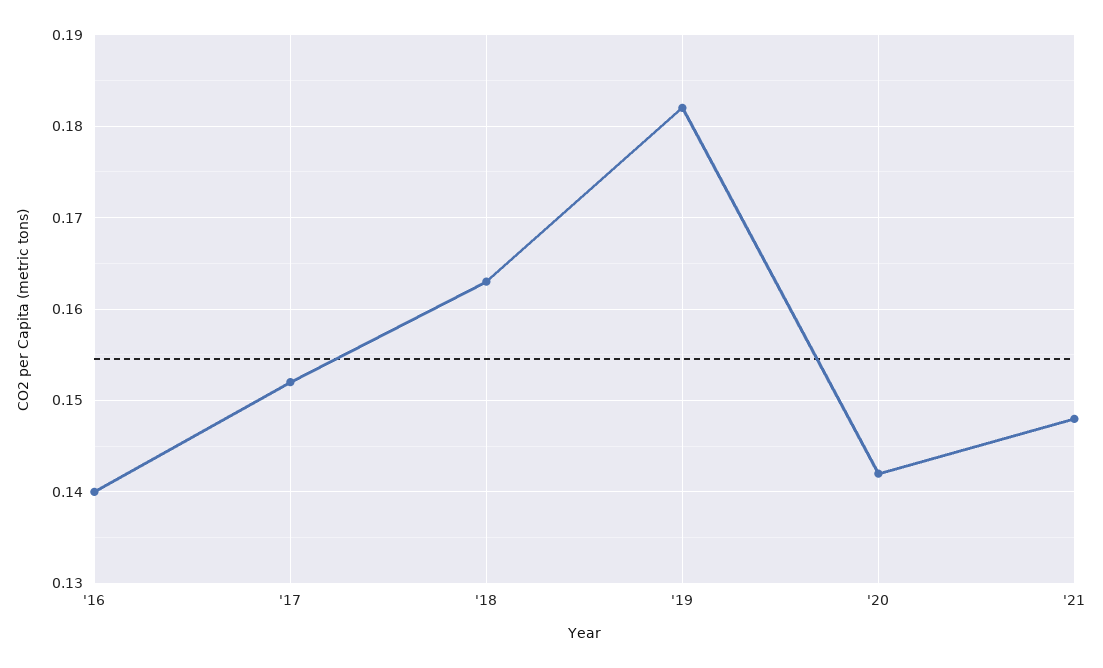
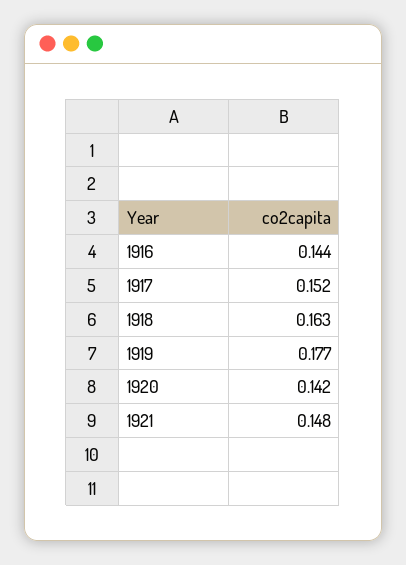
  {
-   "'16": 0.14,
+   "'16": 0.144,
    "'17": 0.152,
    "'18": 0.163,
-   "'19": 0.182,
+   "'19": 0.177,
    "'20": 0.142,
    "'21": 0.148
  }

